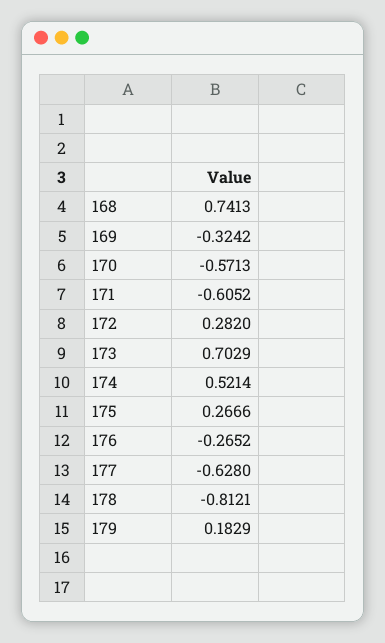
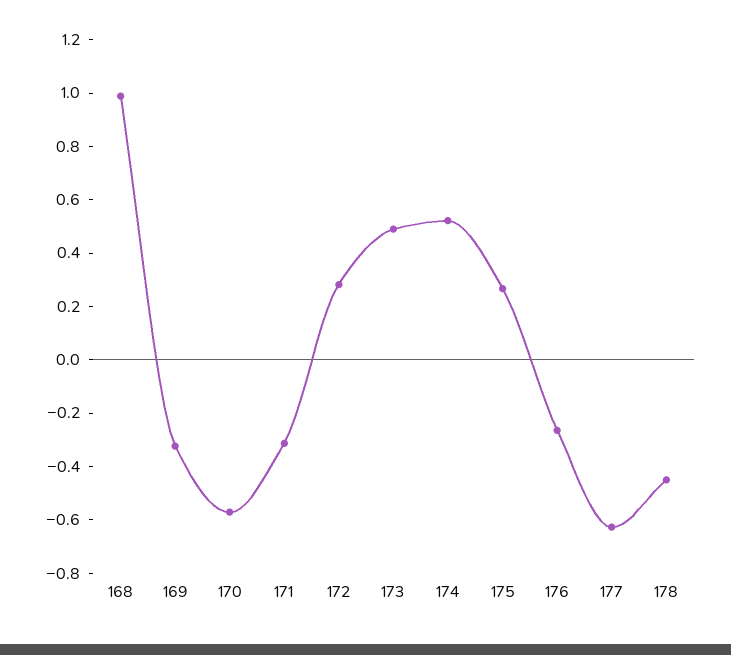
  {
-   "168": 0.7413,
+   "168": 1,
    "169": -0.3242,
    "170": -0.5713,
-   "171": -0.6052,
+   "171": -0.3,
    "172": 0.282,
-   "173": 0.7029,
+   "173": 0.5,
    "174": 0.5214,
    "175": 0.2666,
    "176": -0.2652,
    "177": -0.628,
-   "178": -0.8121,
+   "178": -0.45
-   "179": 0.1829
  }

